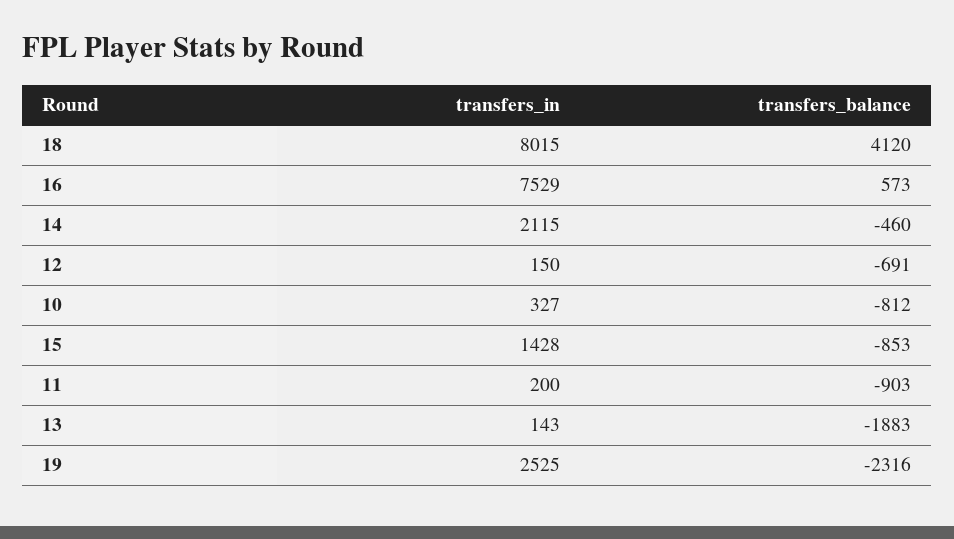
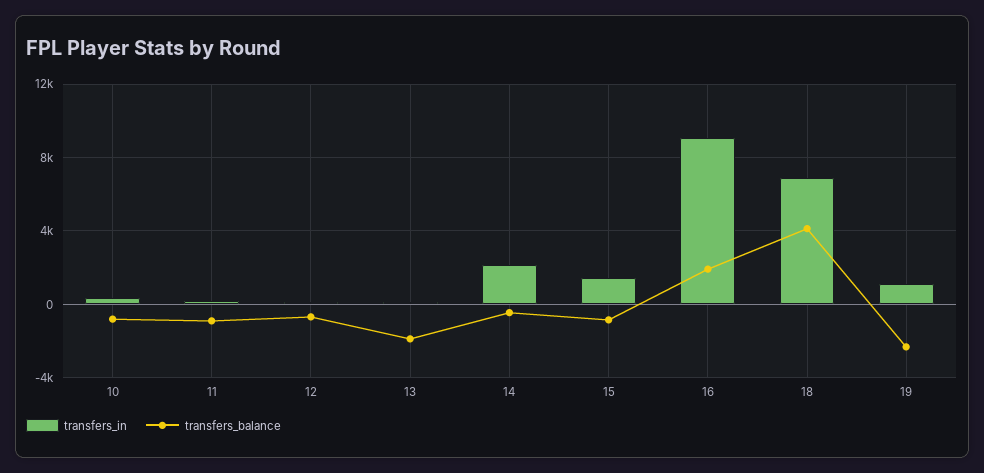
  {
    "transfers_in": {
-     "18": 8015,
+     "18": 7000,
-     "16": 7529,
+     "16": 9000,
      "14": 2115,
      "12": 150,
      "10": 327,
      "15": 1428,
      "11": 200,
      "13": 143,
-     "19": 2525
+     "19": 1000
    },
    "transfers_balance": {
      "18": 4120,
-     "16": 573,
+     "16": 2000,
      "14": -460,
      "12": -691,
      "10": -812,
      "15": -853,
      "11": -903,
      "13": -1883,
      "19": -2316
    }
  }

